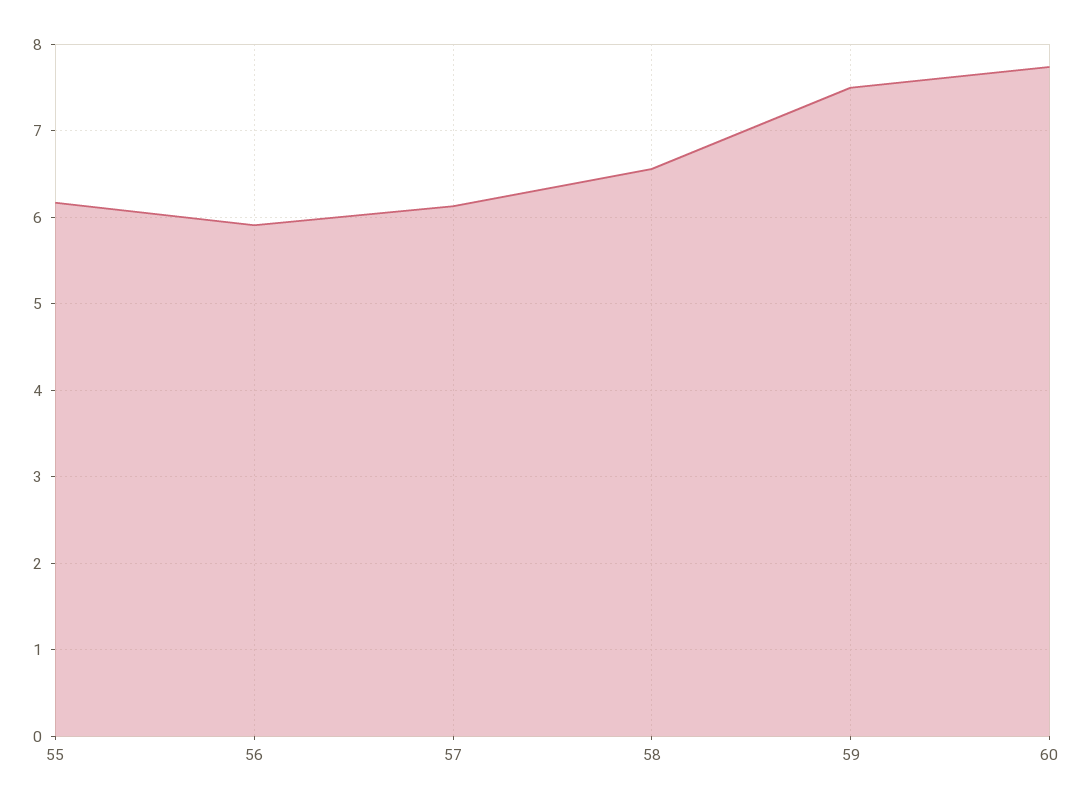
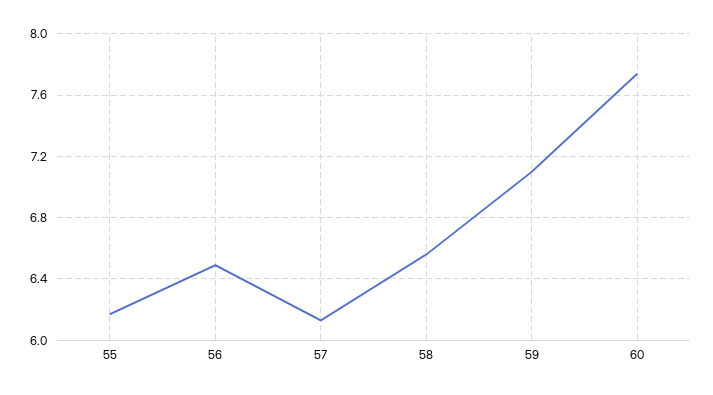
  {
    "55": 6.15,
-   "56": 5.9,
+   "56": 6.5,
    "57": 6.15,
    "58": 6.55,
-   "59": 7.5,
+   "59": 7.1,
    "60": 7.75
  }

